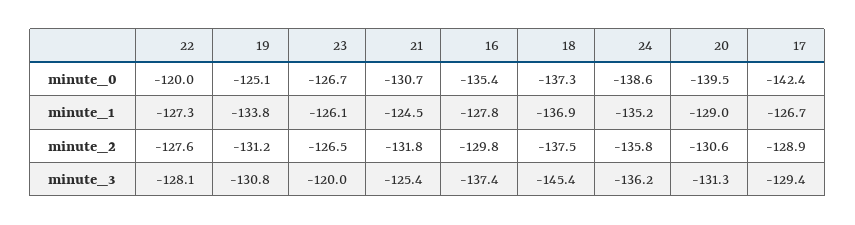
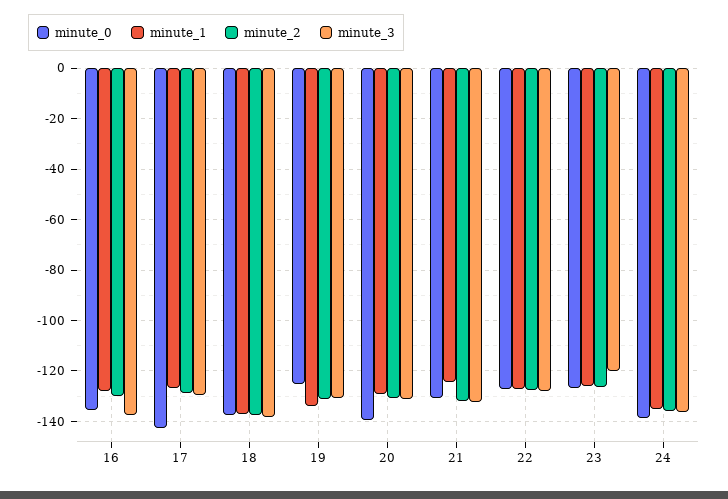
  {
    "minute_0": {
-     "22": -120,
+     "22": -127.5,
      "19": -125.1,
      "23": -126.7,
      "21": -130.7,
      "16": -135.4,
      "18": -137.3,
      "24": -138.6,
      "20": -139.5,
      "17": -142.4
    },
    "minute_1": {
      "22": -127.3,
      "19": -133.8,
      "23": -126.1,
      "21": -124.5,
      "16": -127.8,
      "18": -136.9,
      "24": -135.2,
      "20": -129,
      "17": -126.7
    },
    "minute_2": {
      "22": -127.6,
      "19": -131.2,
      "23": -126.5,
      "21": -131.8,
      "16": -129.8,
      "18": -137.5,
      "24": -135.8,
      "20": -130.6,
      "17": -128.9
    },
    "minute_3": {
      "22": -128.1,
      "19": -130.8,
      "23": -120,
-     "21": -125.4,
+     "21": -132.5,
      "16": -137.4,
-     "18": -145.4,
+     "18": -137.5,
      "24": -136.2,
      "20": -131.3,
      "17": -129.4
    }
  }

